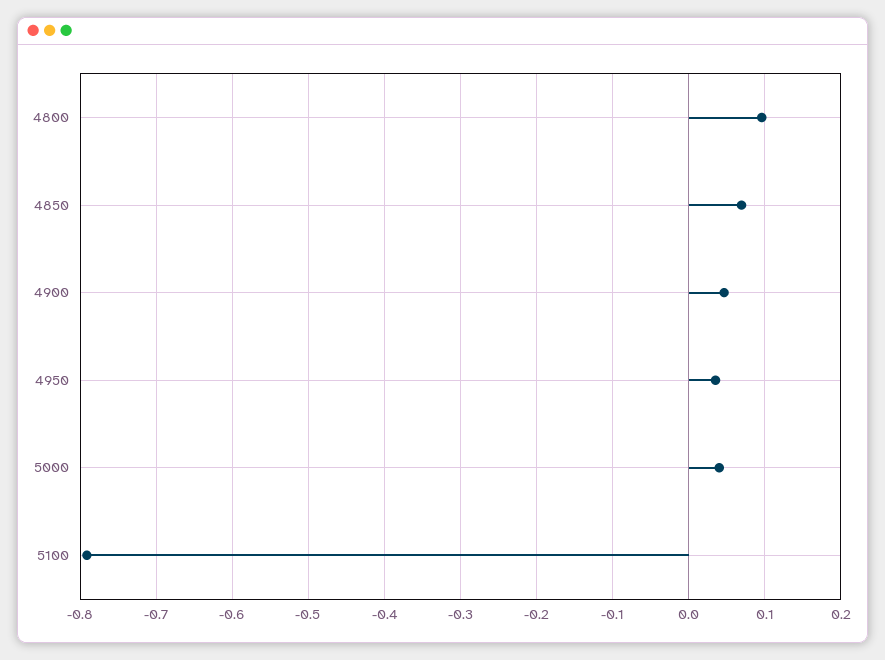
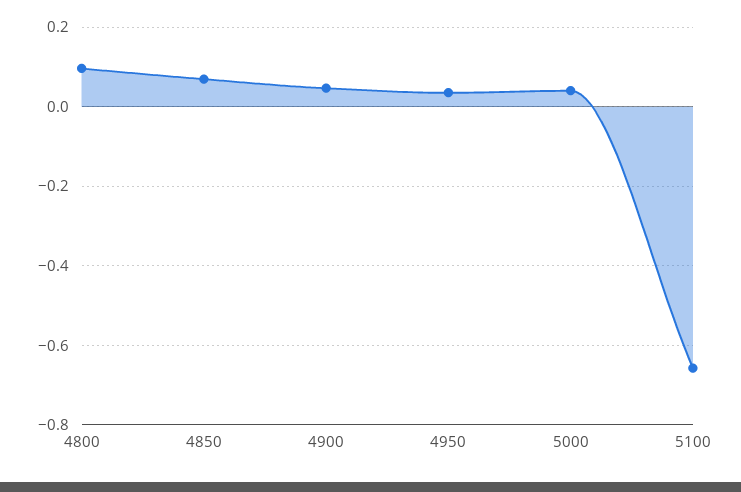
  {
    "4800": 0.1,
    "4850": 0.07,
    "4900": 0.05,
    "4950": 0.04,
    "5000": 0.04,
-   "5100": -0.79
+   "5100": -0.66
  }

